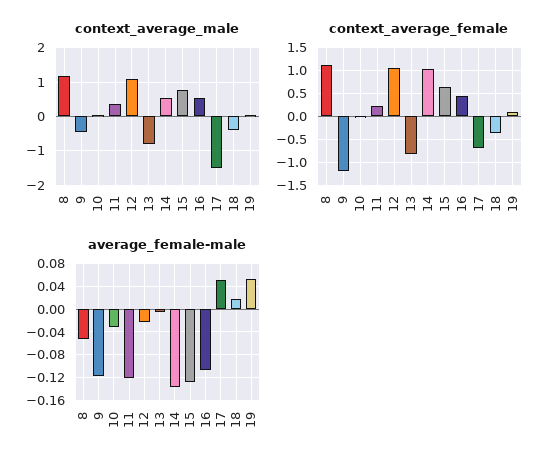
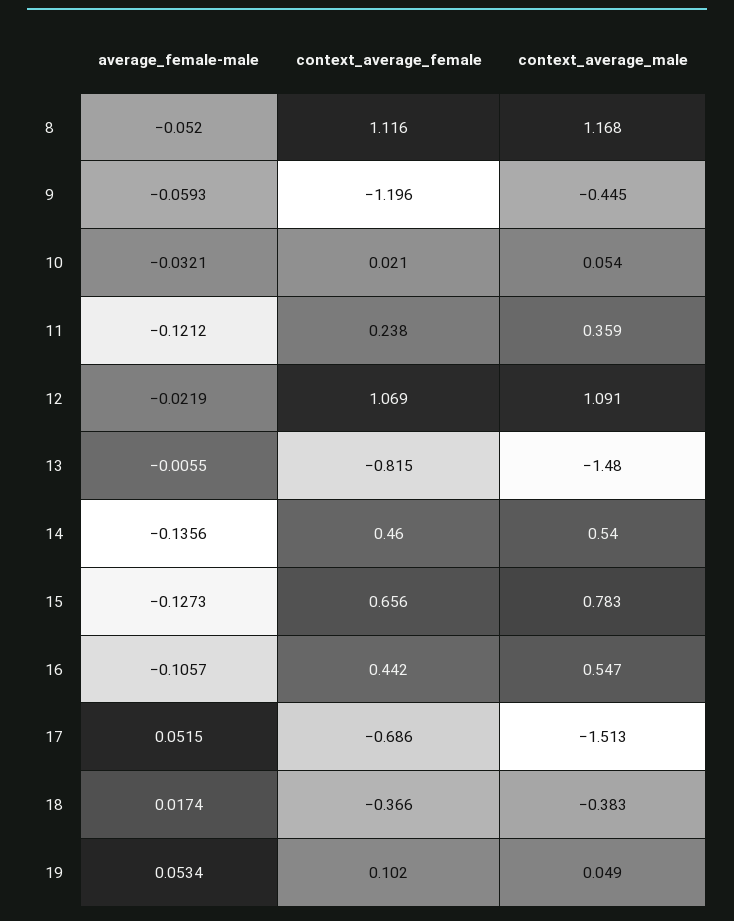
  {
    "context_average_male": {
      "8": 1.168,
      "9": -0.445,
      "10": 0.054,
      "11": 0.359,
      "12": 1.091,
-     "13": -0.8,
+     "13": -1.48,
      "14": 0.54,
      "15": 0.783,
      "16": 0.547,
      "17": -1.513,
      "18": -0.383,
      "19": 0.049
    },
    "context_average_female": {
      "8": 1.116,
      "9": -1.196,
      "10": 0.021,
      "11": 0.238,
      "12": 1.069,
      "13": -0.815,
-     "14": 1,
+     "14": 0.46,
      "15": 0.656,
      "16": 0.442,
      "17": -0.686,
      "18": -0.366,
      "19": 0.102
    },
    "average_female-male": {
      "8": -0.052,
-     "9": -0.12,
+     "9": -0.0593,
      "10": -0.0321,
      "11": -0.1212,
      "12": -0.0219,
      "13": -0.0055,
      "14": -0.1356,
      "15": -0.1273,
      "16": -0.1057,
      "17": 0.0515,
      "18": 0.0174,
      "19": 0.0534
    }
  }

